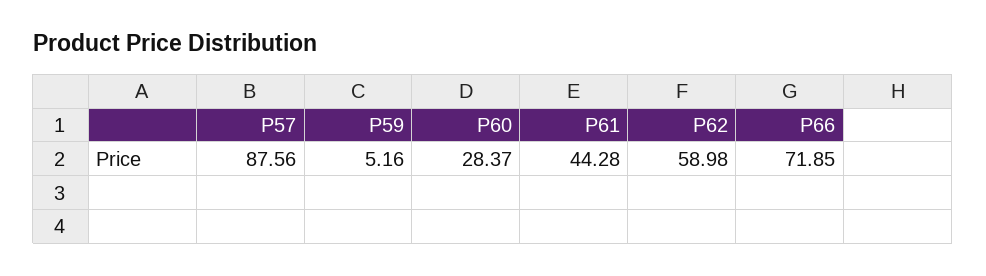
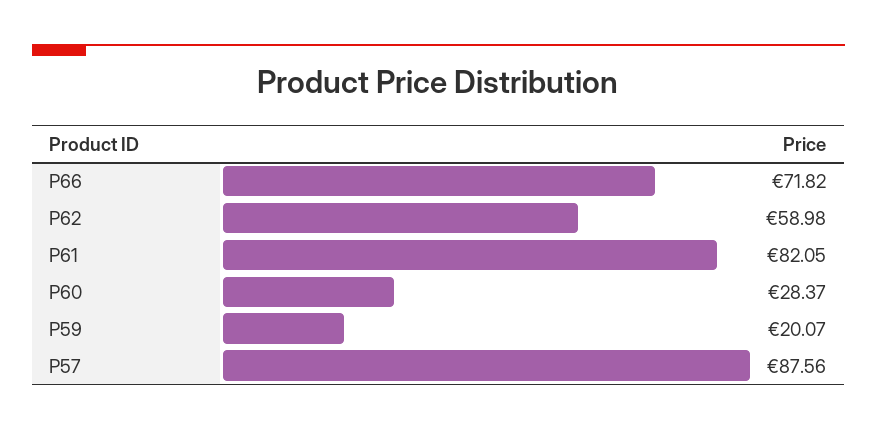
  {
    "P57": 87.56,
-   "P59": 5.16,
+   "P59": 20.07,
    "P60": 28.37,
-   "P61": 44.28,
+   "P61": 82.05,
    "P62": 58.98,
-   "P66": 71.85
+   "P66": 71.82
  }

